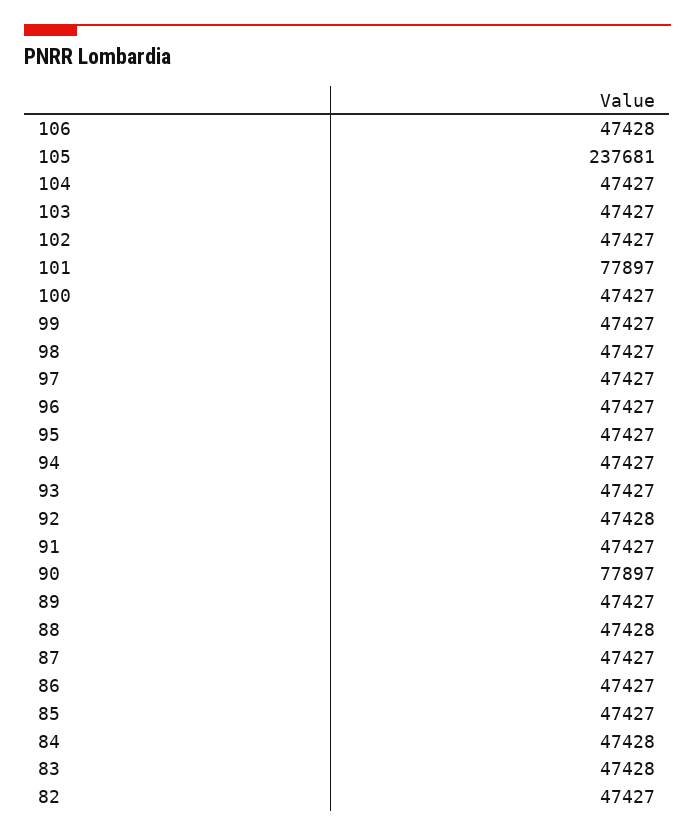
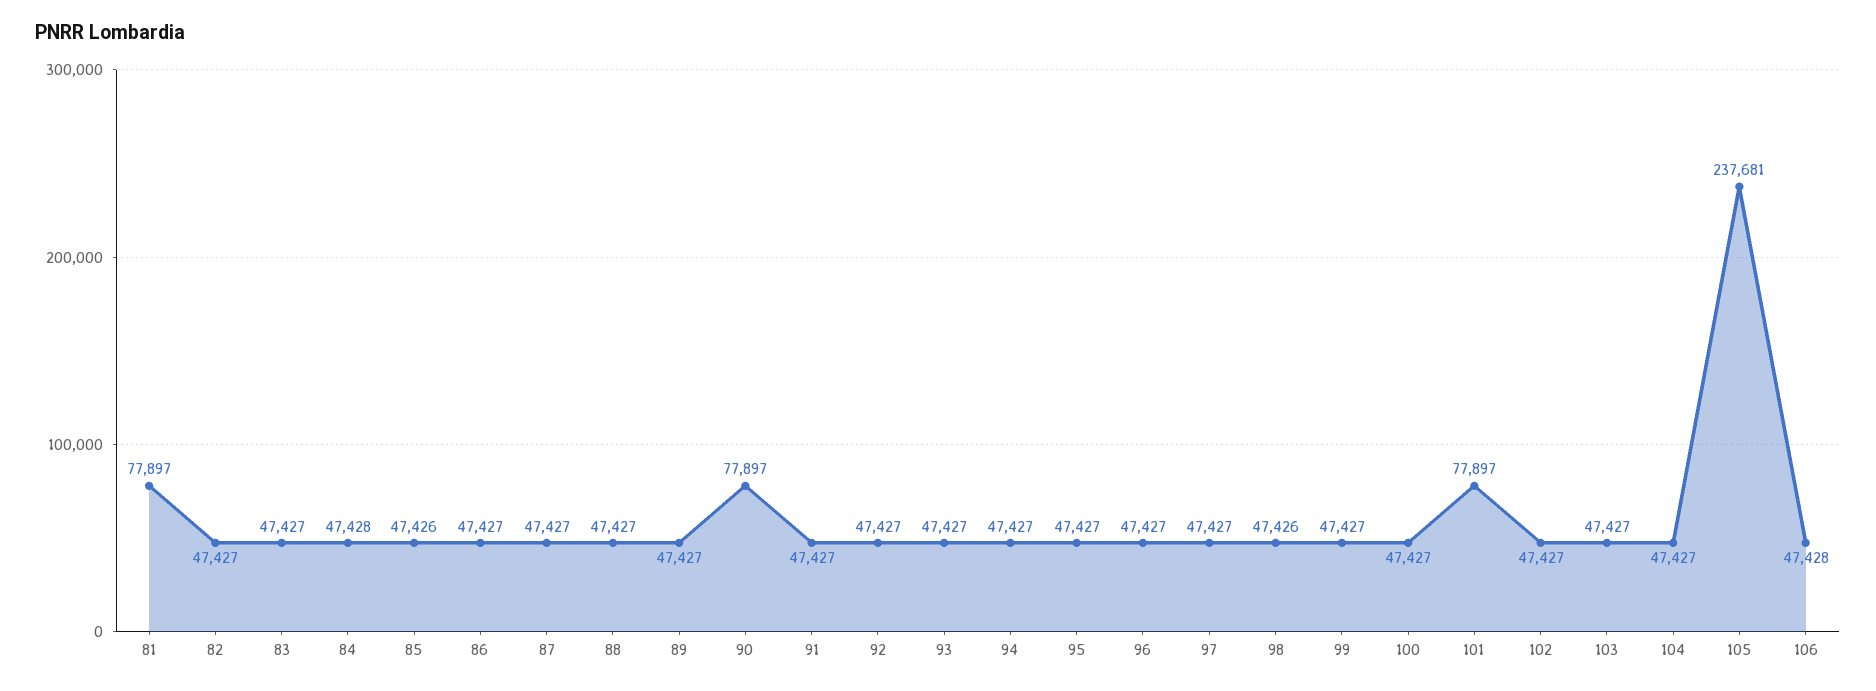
  {
    "106": 47428,
    "105": 237681,
    "104": 47427,
    "103": 47427,
    "102": 47427,
    "101": 77897,
    "100": 47427,
    "99": 47427,
-   "98": 47427,
+   "98": 47426,
    "97": 47427,
    "96": 47427,
    "95": 47427,
    "94": 47427,
    "93": 47427,
-   "92": 47428,
+   "92": 47427,
    "91": 47427,
    "90": 77897,
    "89": 47427,
-   "88": 47428,
+   "88": 47427,
    "87": 47427,
    "86": 47427,
-   "85": 47427,
+   "85": 47426,
    "84": 47428,
-   "83": 47428,
+   "83": 47427,
-   "82": 47427
+   "82": 47427,
+   "81": 77897
  }

